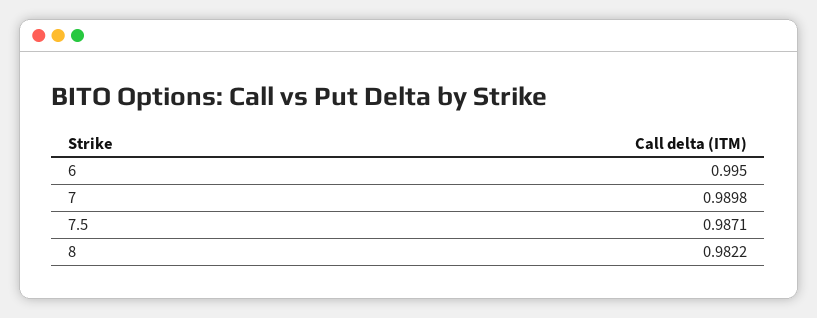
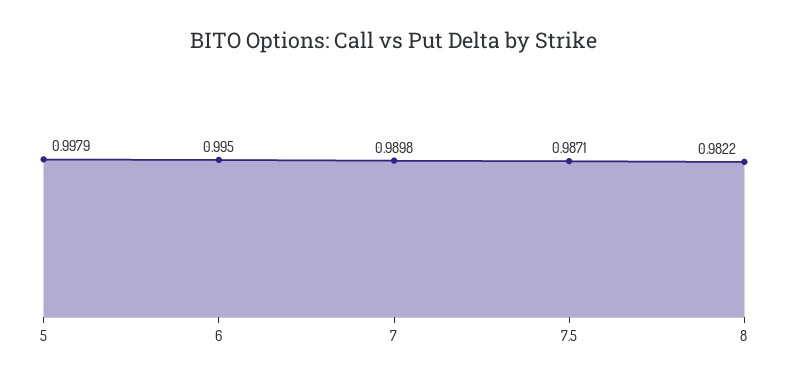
  {
    "6": 0.995,
    "7": 0.9898,
    "7.5": 0.9871,
-   "8": 0.9822
+   "8": 0.9822,
+   "5": 0.9979
  }

